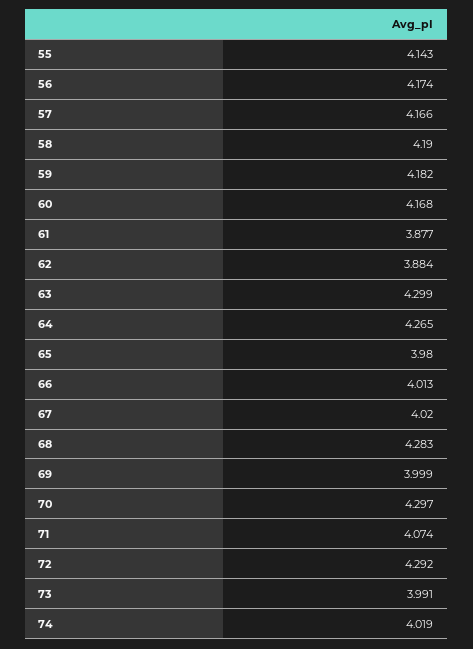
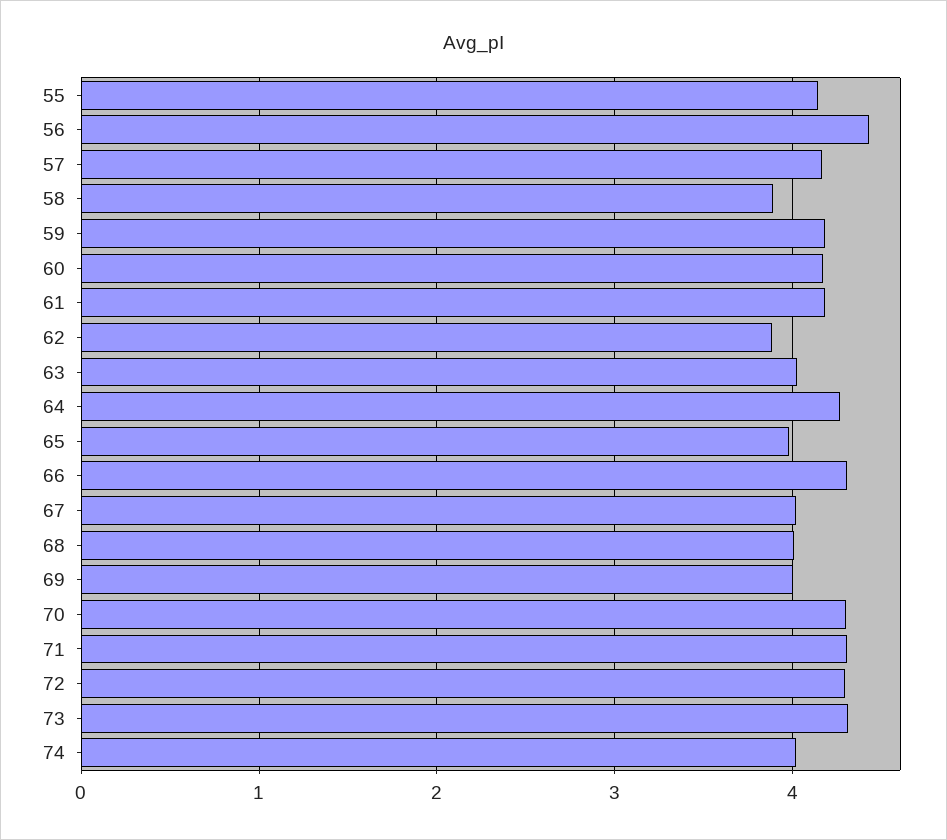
  {
    "55": 4.143,
-   "56": 4.174,
+   "56": 4.4,
    "57": 4.166,
-   "58": 4.19,
+   "58": 3.9,
    "59": 4.182,
    "60": 4.168,
-   "61": 3.877,
+   "61": 4.2,
    "62": 3.884,
-   "63": 4.299,
+   "63": 4,
    "64": 4.265,
    "65": 3.98,
-   "66": 4.013,
+   "66": 4.3,
    "67": 4.02,
-   "68": 4.283,
+   "68": 4,
    "69": 3.999,
    "70": 4.297,
-   "71": 4.074,
+   "71": 4.3,
    "72": 4.292,
-   "73": 3.991,
+   "73": 4.3,
    "74": 4.019
  }

